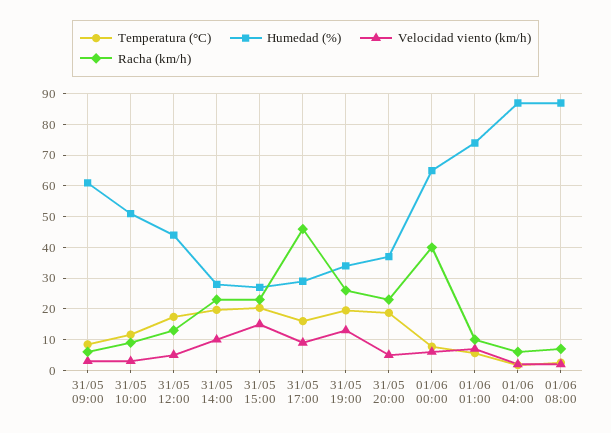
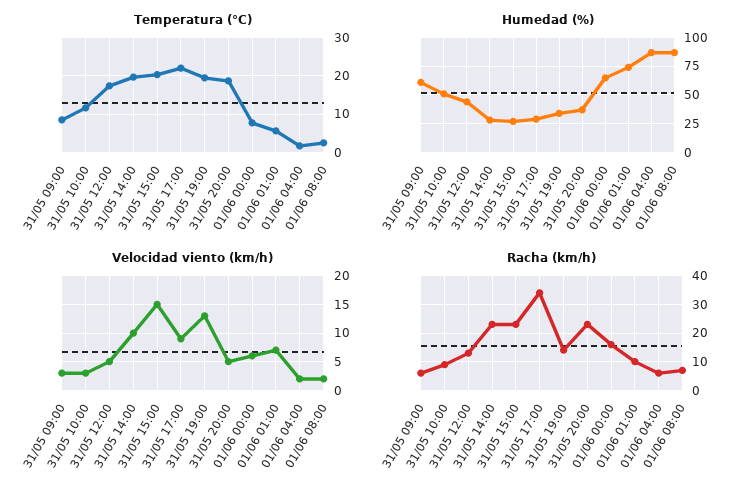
  {
    "Temperatura (°C)": {
      "31/05 09:00": 8,
      "31/05 10:00": 12,
      "31/05 12:00": 18,
      "31/05 14:00": 20,
      "31/05 15:00": 20,
-     "31/05 17:00": 16,
+     "31/05 17:00": 22,
      "31/05 19:00": 20,
      "31/05 20:00": 18,
      "01/06 00:00": 8,
      "01/06 01:00": 6,
      "01/06 04:00": 2,
      "01/06 08:00": 2
    },
    "Humedad (%)": {
      "31/05 09:00": 62,
      "31/05 10:00": 52,
      "31/05 12:00": 44,
      "31/05 14:00": 28,
      "31/05 15:00": 28,
      "31/05 17:00": 30,
      "31/05 19:00": 34,
      "31/05 20:00": 38,
      "01/06 00:00": 66,
      "01/06 01:00": 74,
      "01/06 04:00": 88,
      "01/06 08:00": 88
    },
    "Velocidad viento (km/h)": {
      "31/05 09:00": 4,
      "31/05 10:00": 4,
      "31/05 12:00": 6,
      "31/05 14:00": 10,
      "31/05 15:00": 16,
      "31/05 17:00": 10,
      "31/05 19:00": 14,
      "31/05 20:00": 6,
      "01/06 00:00": 6,
      "01/06 01:00": 8,
      "01/06 04:00": 2,
      "01/06 08:00": 2
    },
    "Racha (km/h)": {
      "31/05 09:00": 6,
      "31/05 10:00": 10,
      "31/05 12:00": 14,
      "31/05 14:00": 24,
      "31/05 15:00": 24,
-     "31/05 17:00": 46,
+     "31/05 17:00": 35,
-     "31/05 19:00": 26,
+     "31/05 19:00": 15,
      "31/05 20:00": 24,
-     "01/06 00:00": 40,
+     "01/06 00:00": 15,
      "01/06 01:00": 10,
      "01/06 04:00": 6,
      "01/06 08:00": 8
    }
  }

